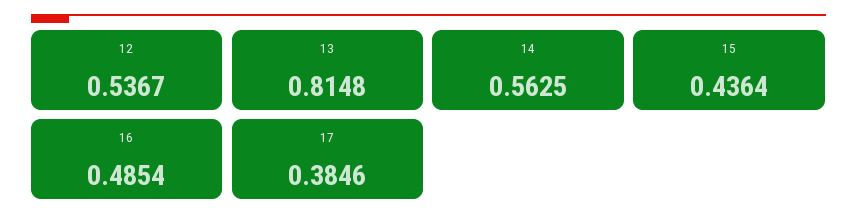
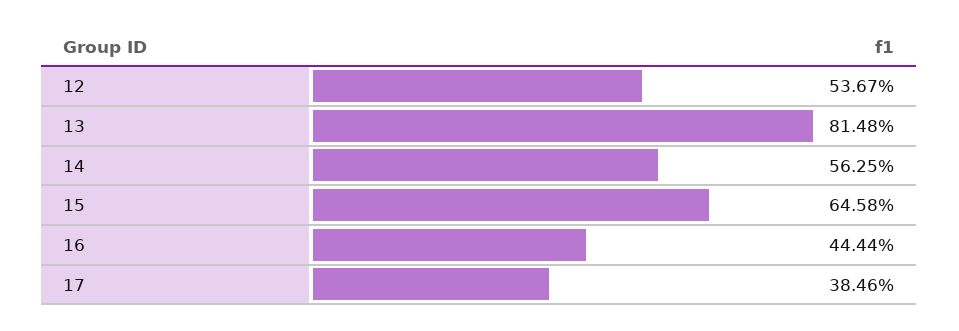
  {
    "12": 0.5367,
    "13": 0.8148,
    "14": 0.5625,
-   "15": 0.4364,
+   "15": 0.6458,
-   "16": 0.4854,
+   "16": 0.4444,
    "17": 0.3846
  }

